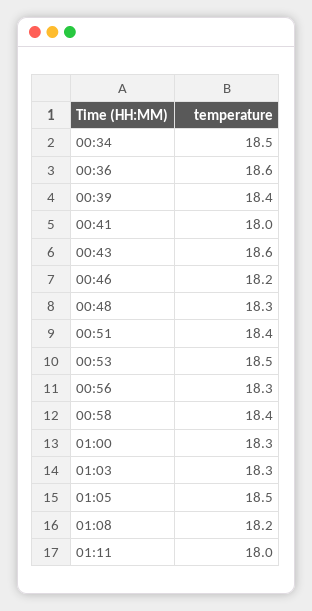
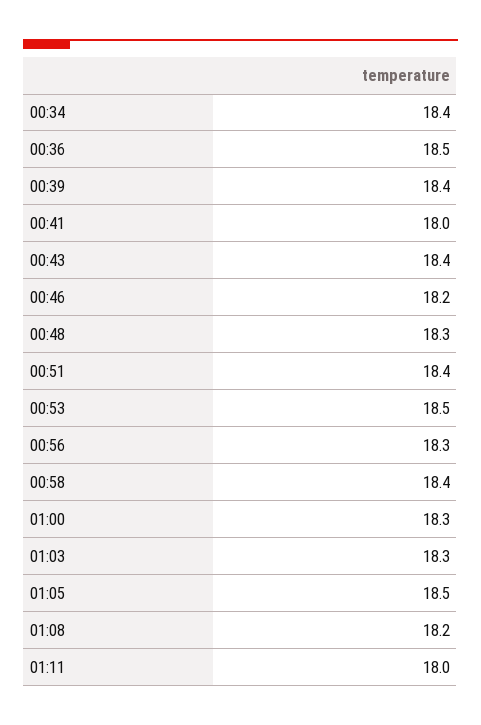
  {
-   "00:34": 18.5,
+   "00:34": 18.4,
-   "00:36": 18.6,
+   "00:36": 18.5,
    "00:39": 18.4,
    "00:41": 18,
-   "00:43": 18.6,
+   "00:43": 18.4,
    "00:46": 18.2,
    "00:48": 18.3,
    "00:51": 18.4,
    "00:53": 18.5,
    "00:56": 18.3,
    "00:58": 18.4,
    "01:00": 18.3,
    "01:03": 18.3,
    "01:05": 18.5,
    "01:08": 18.2,
    "01:11": 18
  }

